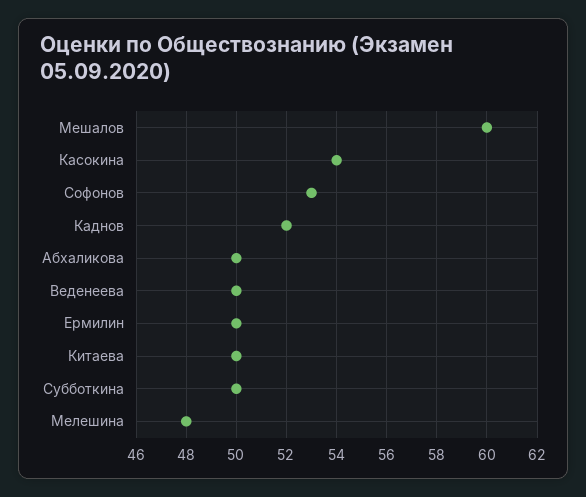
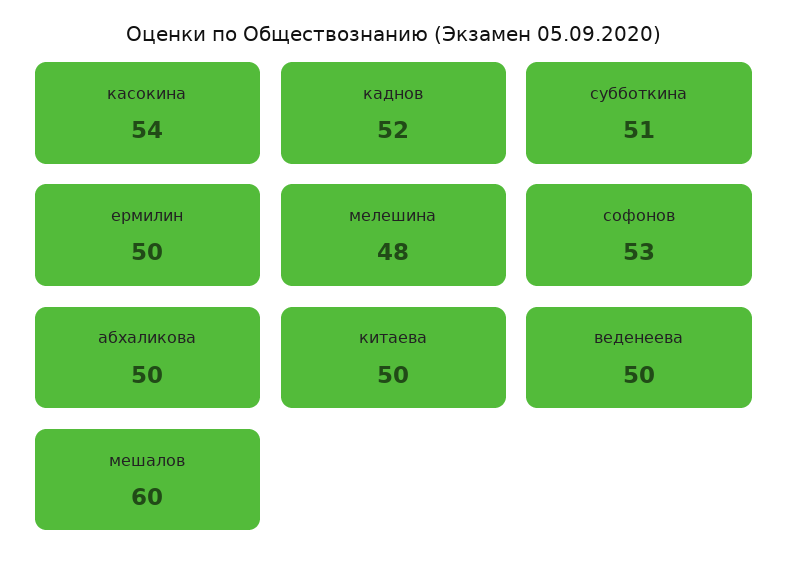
  {
    "Мешалов": 60,
    "Касокина": 54,
    "Софонов": 53,
    "Каднов": 52,
    "Абхаликова": 50,
    "Веденеева": 50,
    "Ермилин": 50,
    "Китаева": 50,
-   "Субботкина": 50,
+   "Субботкина": 51,
    "Мелешина": 48
  }

